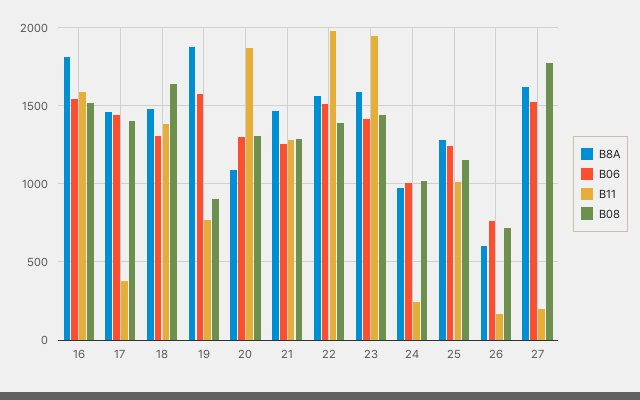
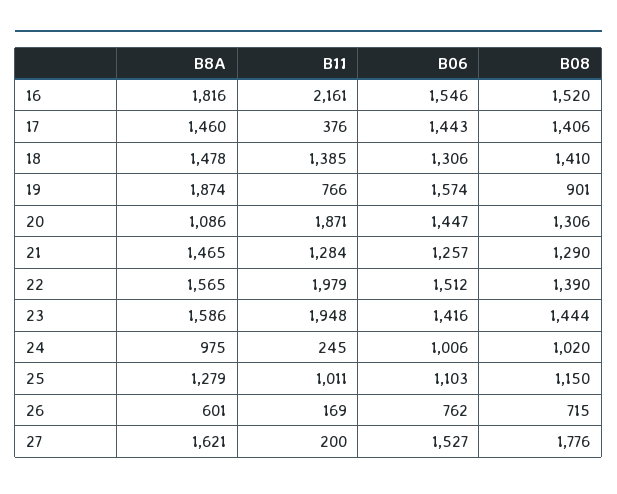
  {
    "B8A": {
      "16": 1816,
      "17": 1460,
      "18": 1478,
      "19": 1874,
      "20": 1086,
      "21": 1465,
      "22": 1565,
      "23": 1586,
      "24": 975,
      "25": 1279,
      "26": 601,
      "27": 1621
    },
    "B06": {
      "16": 1546,
      "17": 1443,
      "18": 1306,
      "19": 1574,
-     "20": 1300,
+     "20": 1447,
      "21": 1257,
      "22": 1512,
      "23": 1416,
      "24": 1006,
-     "25": 1250,
+     "25": 1103,
      "26": 762,
      "27": 1527
    },
    "B11": {
-     "16": 1600,
+     "16": 2161,
      "17": 376,
      "18": 1385,
      "19": 766,
      "20": 1871,
      "21": 1284,
      "22": 1979,
      "23": 1948,
      "24": 245,
      "25": 1011,
      "26": 169,
      "27": 200
    },
    "B08": {
      "16": 1520,
      "17": 1406,
-     "18": 1650,
+     "18": 1410,
      "19": 901,
      "20": 1306,
      "21": 1290,
      "22": 1390,
      "23": 1444,
      "24": 1020,
      "25": 1150,
      "26": 715,
      "27": 1776
    }
  }

